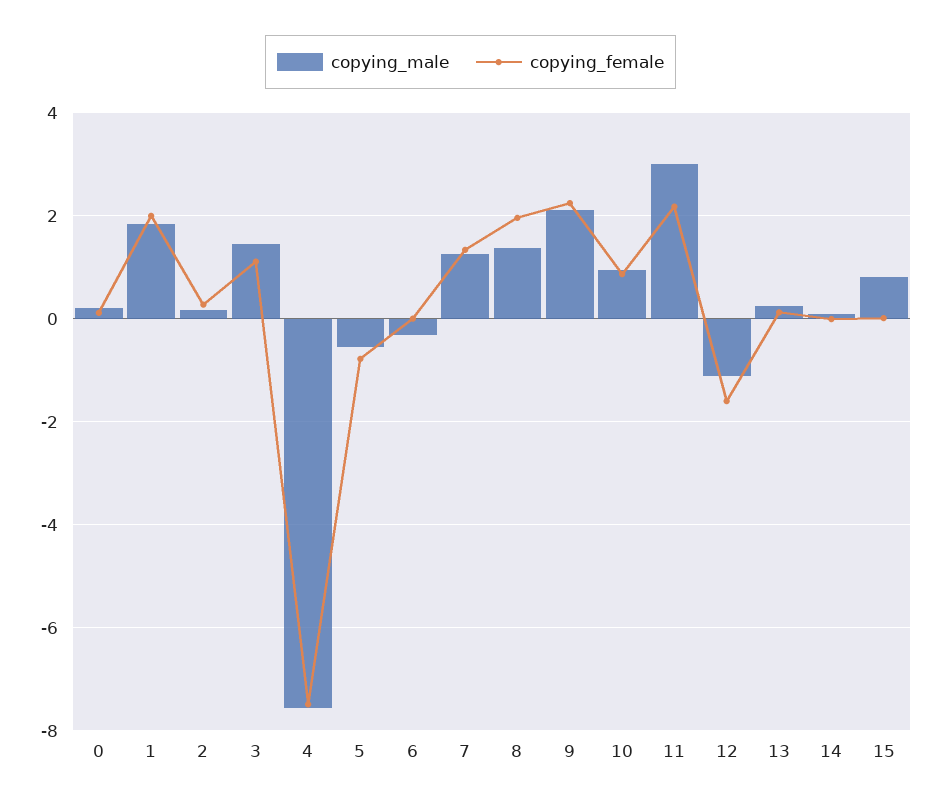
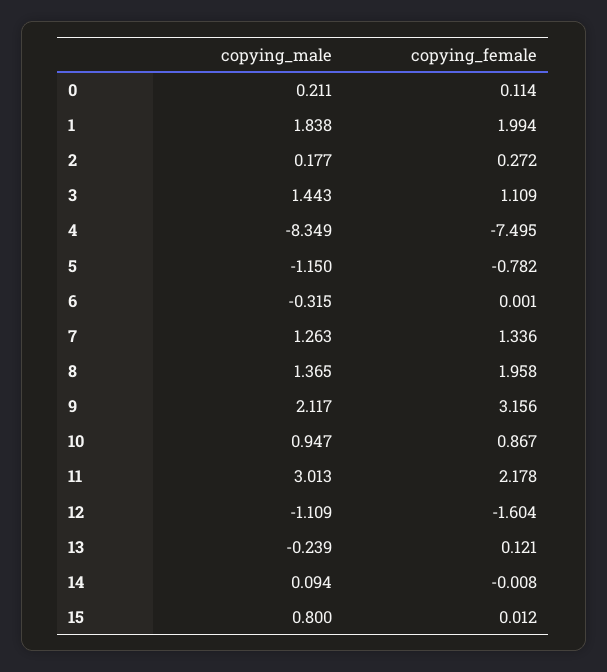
  {
    "copying_male": {
      "0": 0.211,
      "1": 1.838,
      "2": 0.177,
      "3": 1.443,
-     "4": -7.6,
+     "4": -8.349,
-     "5": -0.6,
+     "5": -1.15,
      "6": -0.315,
      "7": 1.263,
      "8": 1.365,
      "9": 2.117,
      "10": 0.947,
      "11": 3.013,
      "12": -1.109,
-     "13": 0.2,
+     "13": -0.239,
      "14": 0.094,
      "15": 0.8
    },
    "copying_female": {
      "0": 0.114,
      "1": 1.994,
      "2": 0.272,
      "3": 1.109,
      "4": -7.495,
      "5": -0.782,
      "6": 0.001,
      "7": 1.336,
      "8": 1.958,
-     "9": 2.2,
+     "9": 3.156,
      "10": 0.867,
      "11": 2.178,
      "12": -1.604,
      "13": 0.121,
      "14": -0.008,
      "15": 0.012
    }
  }

